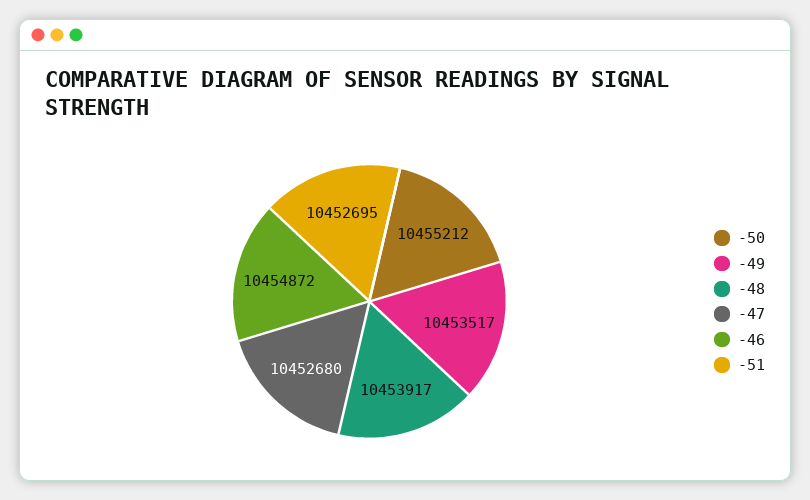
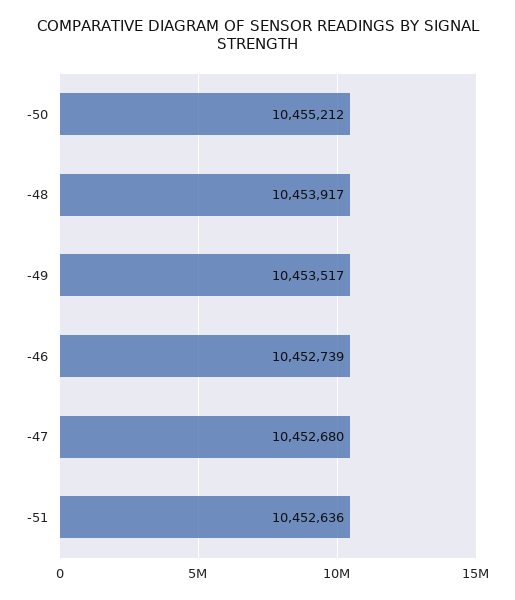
  {
    "-50": 10455212,
    "-49": 10453517,
    "-48": 10453917,
    "-47": 10452680,
-   "-46": 10454872,
+   "-46": 10452739,
-   "-51": 10452695
+   "-51": 10452636
  }

